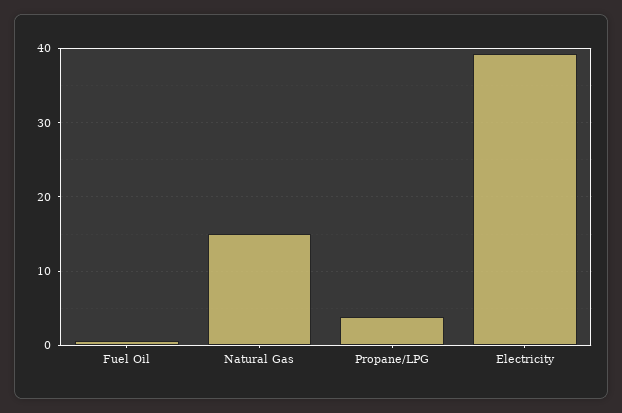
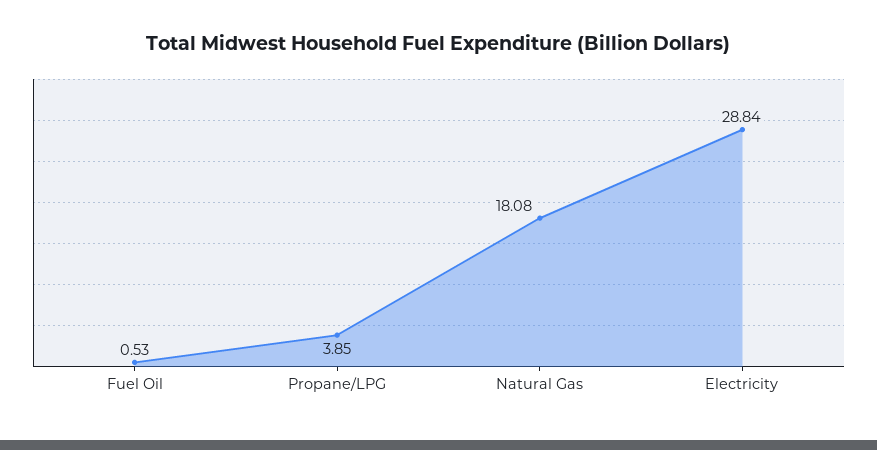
  {
    "Fuel Oil": 0.53,
-   "Natural Gas": 15,
+   "Natural Gas": 18.08,
    "Propane/LPG": 3.85,
-   "Electricity": 39
+   "Electricity": 28.84
  }

